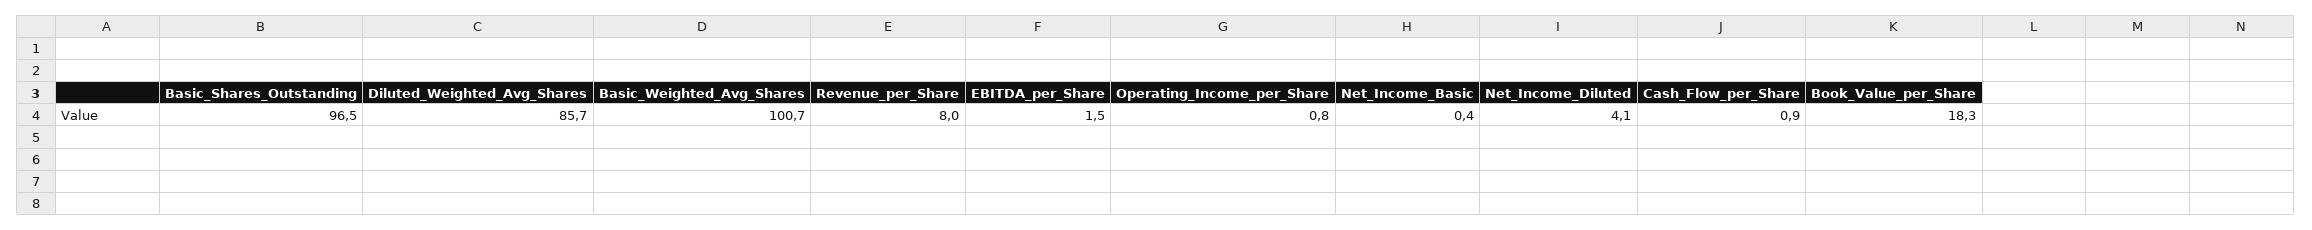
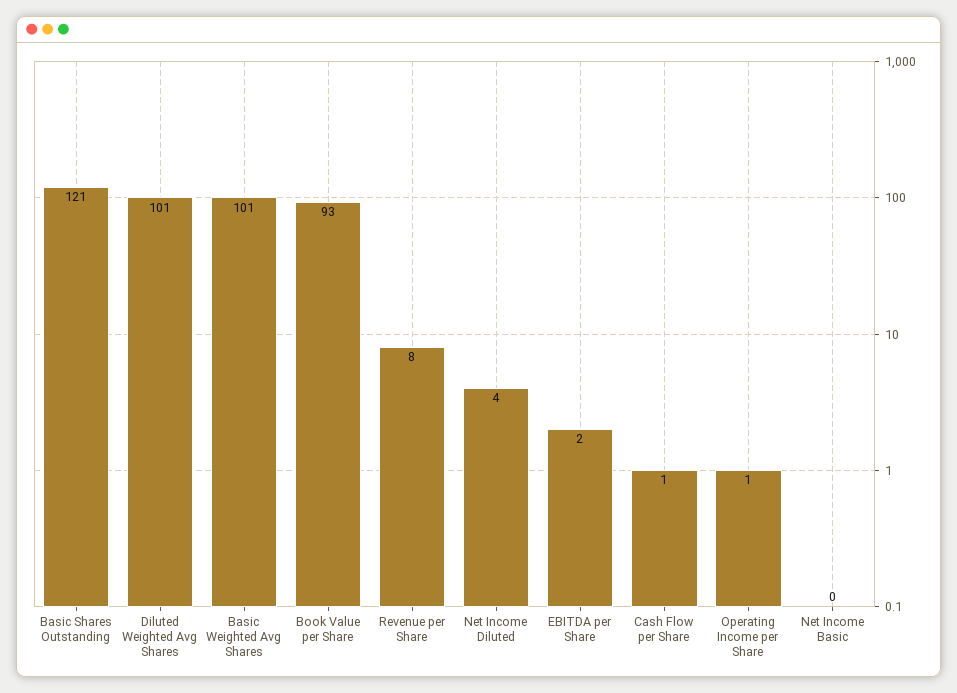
  {
-   "Basic_Shares_Outstanding": 96.5,
+   "Basic_Shares_Outstanding": 121,
-   "Diluted_Weighted_Avg_Shares": 85.7,
+   "Diluted_Weighted_Avg_Shares": 101,
    "Basic_Weighted_Avg_Shares": 100.7,
    "Revenue_per_Share": 8,
    "EBITDA_per_Share": 1.5,
    "Operating_Income_per_Share": 0.8,
    "Net_Income_Basic": 0.4,
    "Net_Income_Diluted": 4.1,
    "Cash_Flow_per_Share": 0.9,
-   "Book_Value_per_Share": 18.3
+   "Book_Value_per_Share": 93
  }

